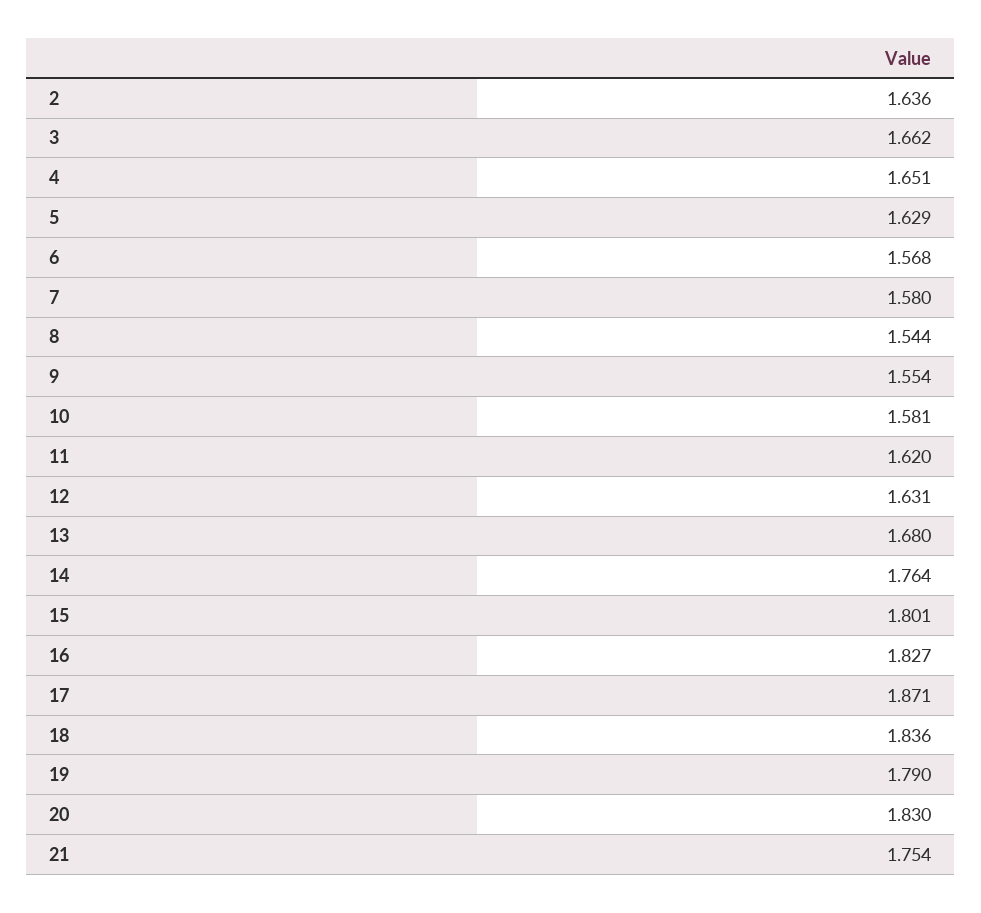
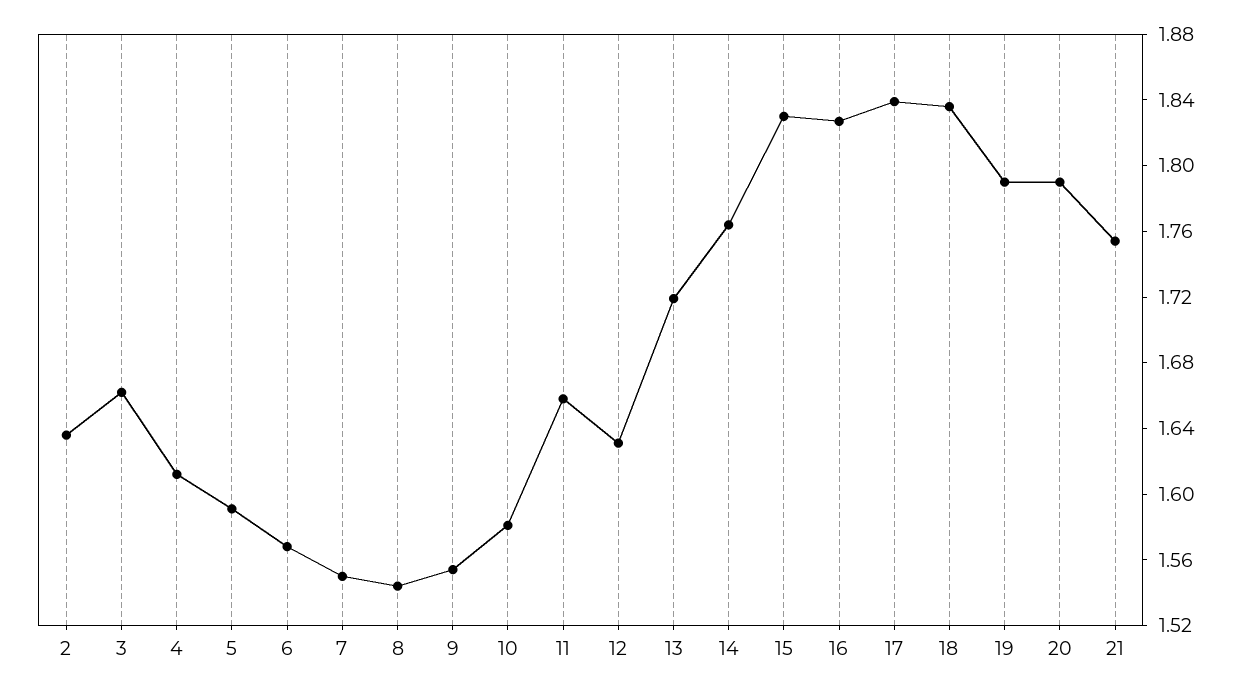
  {
    "2": 1.636,
    "3": 1.662,
-   "4": 1.651,
+   "4": 1.61,
-   "5": 1.629,
+   "5": 1.59,
    "6": 1.568,
-   "7": 1.58,
+   "7": 1.55,
    "8": 1.544,
    "9": 1.554,
    "10": 1.581,
-   "11": 1.62,
+   "11": 1.66,
    "12": 1.631,
-   "13": 1.68,
+   "13": 1.72,
    "14": 1.764,
-   "15": 1.801,
+   "15": 1.83,
    "16": 1.827,
-   "17": 1.871,
+   "17": 1.84,
    "18": 1.836,
    "19": 1.79,
-   "20": 1.83,
+   "20": 1.79,
    "21": 1.754
  }

